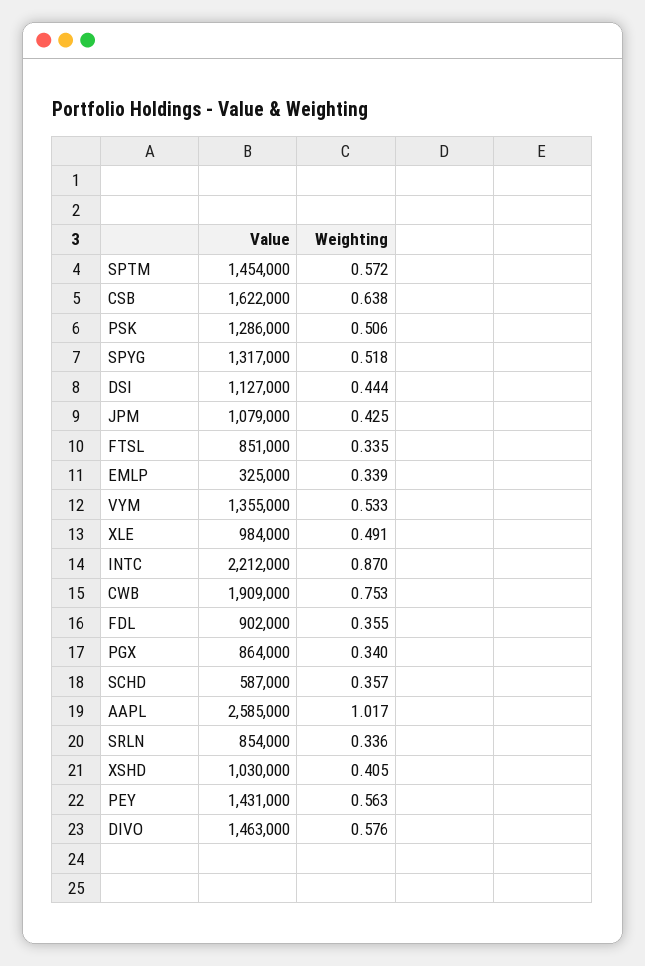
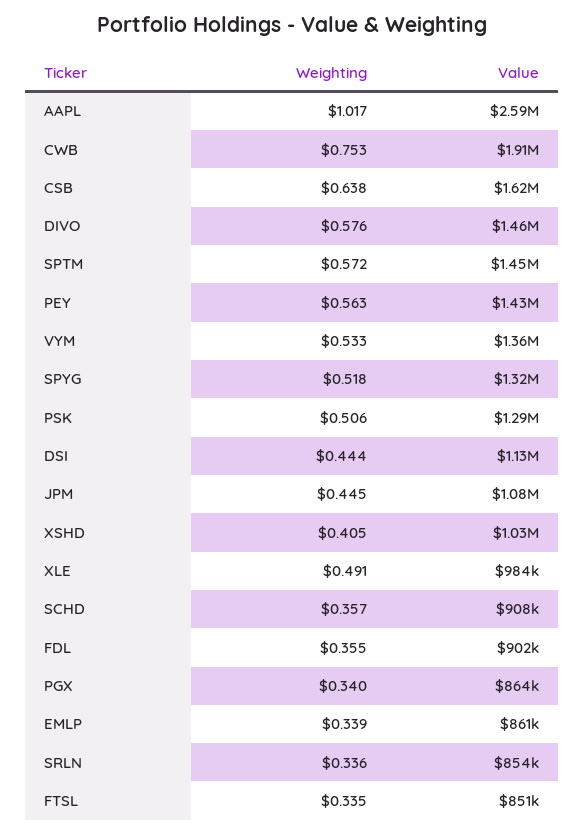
  {
    "Value": {
      "SPTM": 1454000,
      "CSB": 1622000,
      "PSK": 1286000,
      "SPYG": 1317000,
      "DSI": 1127000,
      "JPM": 1079000,
      "FTSL": 851000,
-     "EMLP": 325000,
+     "EMLP": 861000,
      "VYM": 1355000,
      "XLE": 984000,
-     "INTC": 2212000,
      "CWB": 1909000,
      "FDL": 902000,
      "PGX": 864000,
-     "SCHD": 587000,
+     "SCHD": 908000,
      "AAPL": 2585000,
      "SRLN": 854000,
      "XSHD": 1030000,
      "PEY": 1431000,
      "DIVO": 1463000
    },
    "Weighting": {
      "SPTM": 0.572,
      "CSB": 0.638,
      "PSK": 0.506,
      "SPYG": 0.518,
      "DSI": 0.444,
-     "JPM": 0.425,
+     "JPM": 0.445,
      "FTSL": 0.335,
      "EMLP": 0.339,
      "VYM": 0.533,
      "XLE": 0.491,
-     "INTC": 0.87,
      "CWB": 0.753,
      "FDL": 0.355,
      "PGX": 0.34,
      "SCHD": 0.357,
      "AAPL": 1.017,
      "SRLN": 0.336,
      "XSHD": 0.405,
      "PEY": 0.563,
      "DIVO": 0.576
    }
  }

